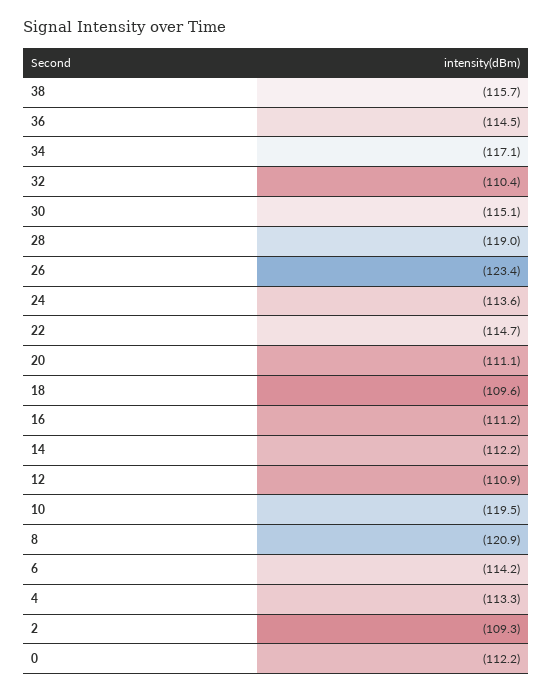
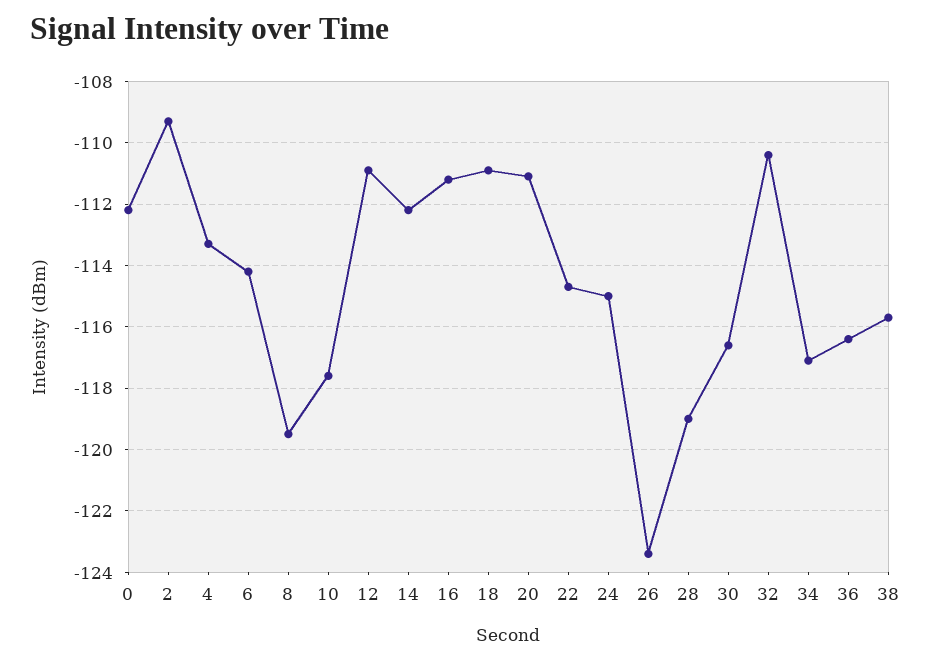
  {
    "38": -115.7,
-   "36": -114.5,
+   "36": -116.5,
    "34": -117.1,
    "32": -110.4,
-   "30": -115.1,
+   "30": -116.5,
    "28": -119,
    "26": -123.4,
-   "24": -113.6,
+   "24": -115,
    "22": -114.7,
    "20": -111.1,
-   "18": -109.6,
+   "18": -111,
    "16": -111.2,
    "14": -112.2,
    "12": -110.9,
-   "10": -119.5,
+   "10": -117.5,
-   "8": -120.9,
+   "8": -119.5,
    "6": -114.2,
    "4": -113.3,
    "2": -109.3,
    "0": -112.2
  }

